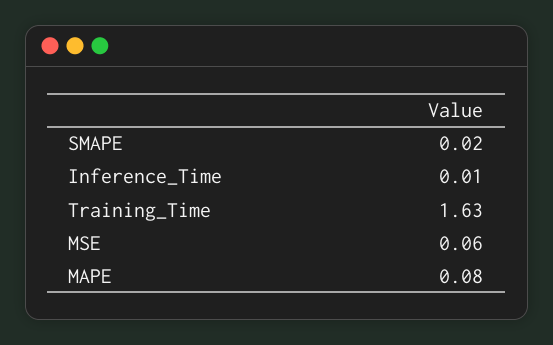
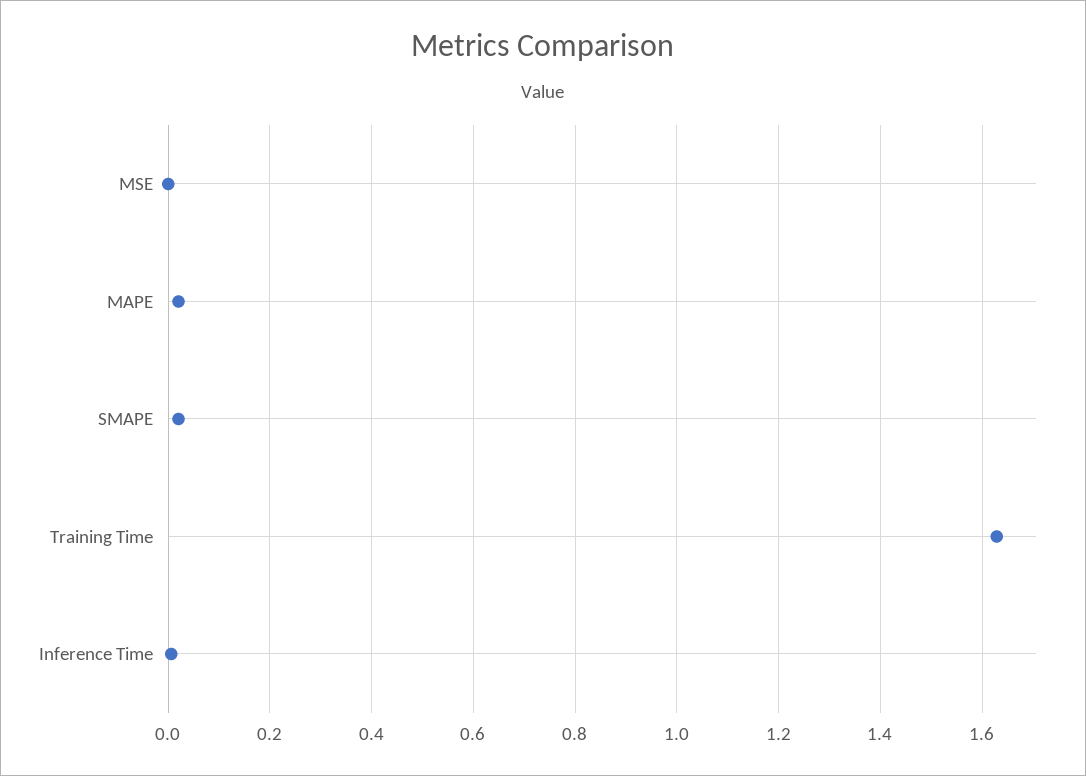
  {
    "SMAPE": 0.02,
    "Inference_Time": 0.01,
    "Training_Time": 1.63,
-   "MSE": 0.06,
+   "MSE": 0,
-   "MAPE": 0.08
+   "MAPE": 0.02
  }

